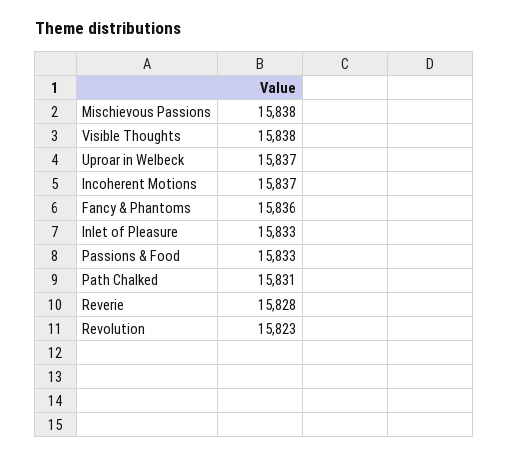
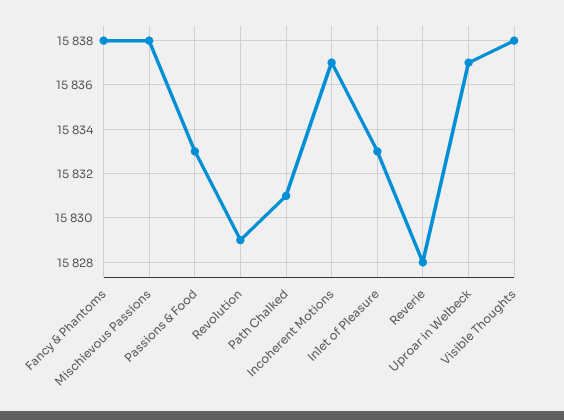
  {
    "Mischievous Passions": 15838,
    "Visible Thoughts": 15838,
    "Uproar in Welbeck": 15837,
    "Incoherent Motions": 15837,
-   "Fancy & Phantoms": 15836,
+   "Fancy & Phantoms": 15838,
    "Inlet of Pleasure": 15833,
    "Passions & Food": 15833,
    "Path Chalked": 15831,
    "Reverie": 15828,
-   "Revolution": 15823
+   "Revolution": 15829
  }

